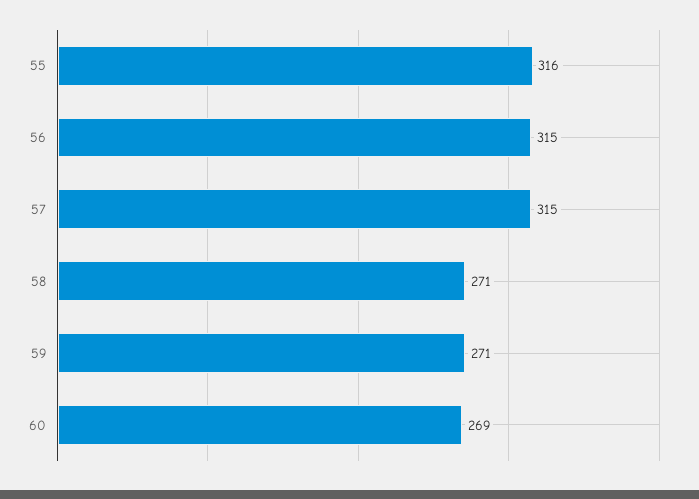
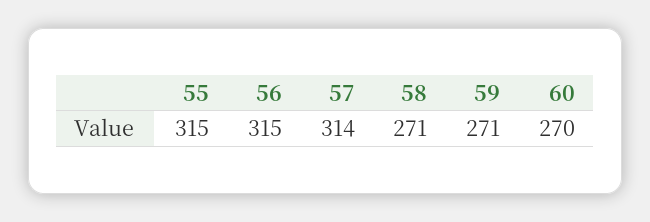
  {
-   "55": 316,
+   "55": 315,
    "56": 315,
-   "57": 315,
+   "57": 314,
    "58": 271,
    "59": 271,
-   "60": 269
+   "60": 270
  }

